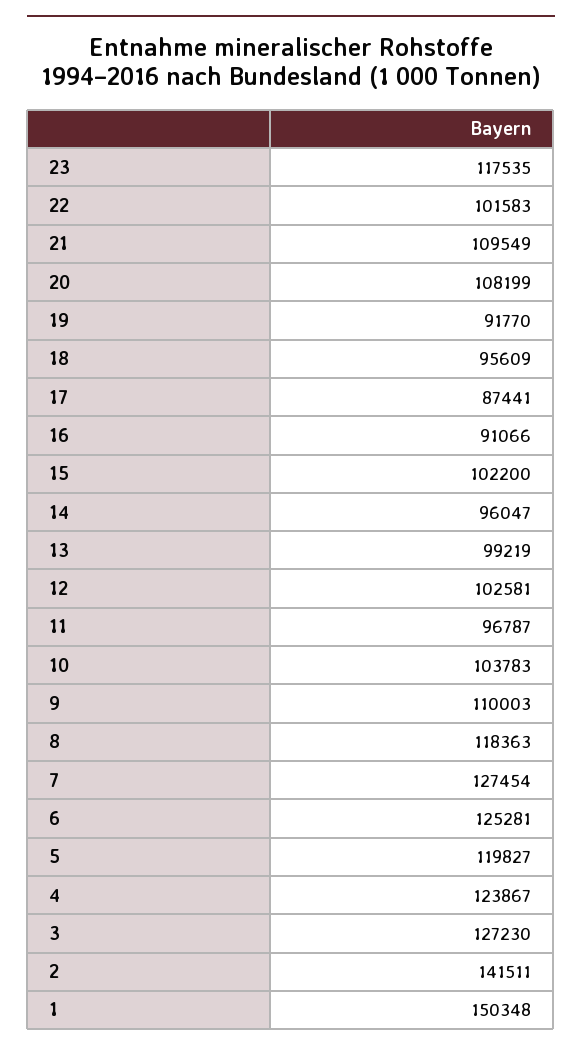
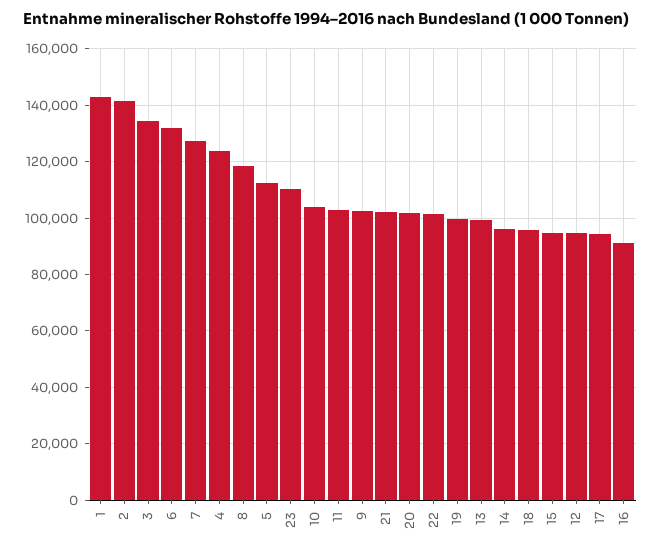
  {
-   "23": 117535,
+   "23": 110000,
    "22": 101583,
-   "21": 109549,
+   "21": 102500,
-   "20": 108199,
+   "20": 102500,
-   "19": 91770,
+   "19": 100000,
    "18": 95609,
-   "17": 87441,
+   "17": 95000,
    "16": 91066,
-   "15": 102200,
+   "15": 95000,
    "14": 96047,
    "13": 99219,
-   "12": 102581,
+   "12": 95000,
-   "11": 96787,
+   "11": 102500,
    "10": 103783,
-   "9": 110003,
+   "9": 102500,
    "8": 118363,
    "7": 127454,
-   "6": 125281,
+   "6": 132500,
-   "5": 119827,
+   "5": 112500,
    "4": 123867,
-   "3": 127230,
+   "3": 135000,
    "2": 141511,
-   "1": 150348
+   "1": 142500
  }

